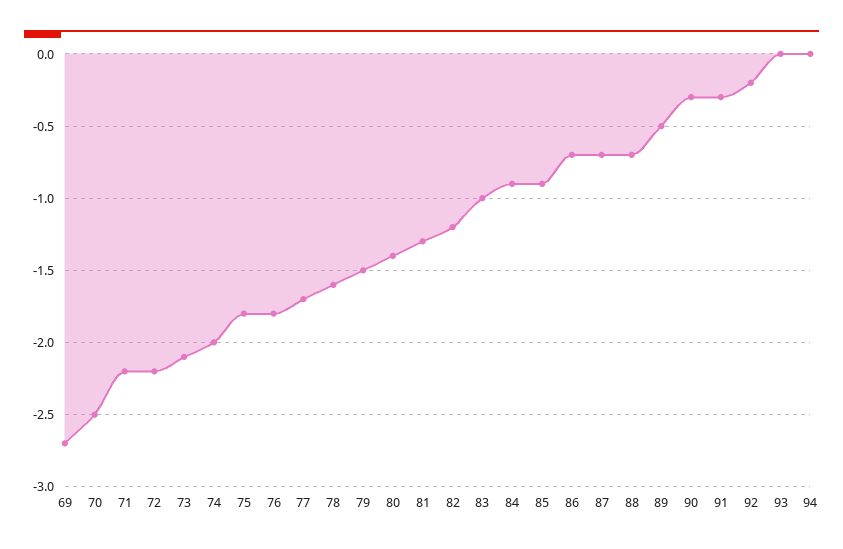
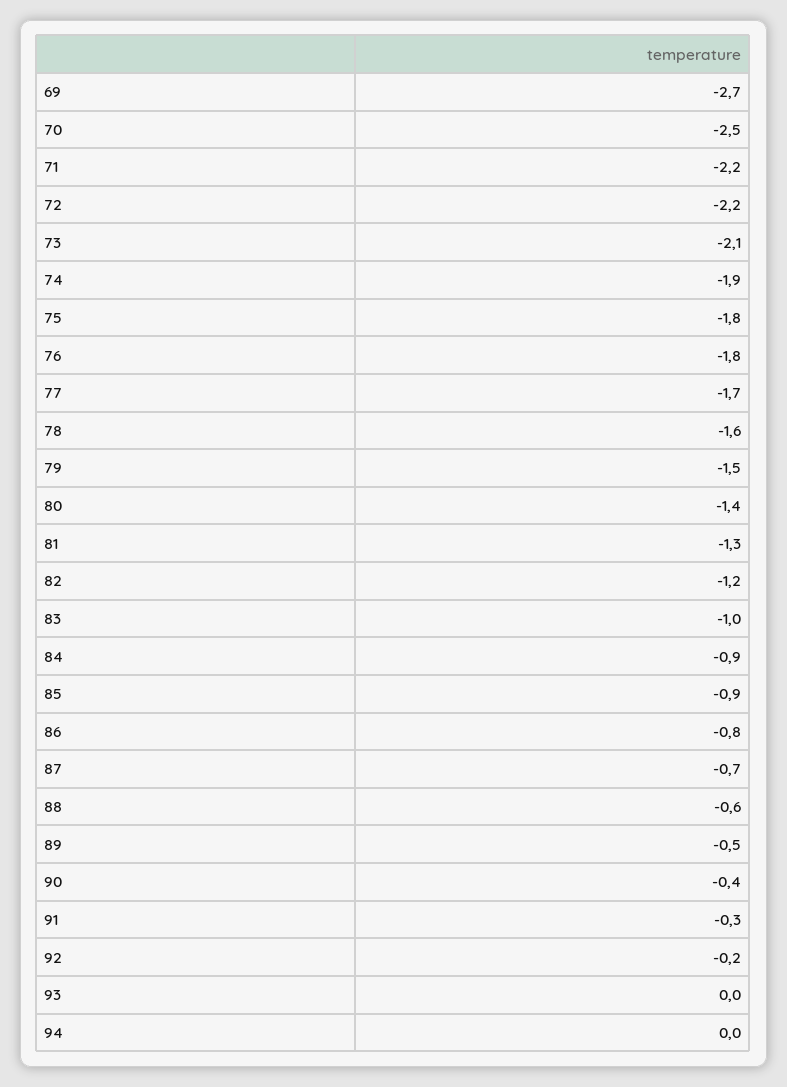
  {
    "69": -2.7,
    "70": -2.5,
    "71": -2.2,
    "72": -2.2,
    "73": -2.1,
-   "74": -2,
+   "74": -1.9,
    "75": -1.8,
    "76": -1.8,
    "77": -1.7,
    "78": -1.6,
    "79": -1.5,
    "80": -1.4,
    "81": -1.3,
    "82": -1.2,
    "83": -1,
    "84": -0.9,
    "85": -0.9,
-   "86": -0.7,
+   "86": -0.8,
    "87": -0.7,
-   "88": -0.7,
+   "88": -0.6,
    "89": -0.5,
-   "90": -0.3,
+   "90": -0.4,
    "91": -0.3,
    "92": -0.2,
    "93": 0,
    "94": 0
  }

